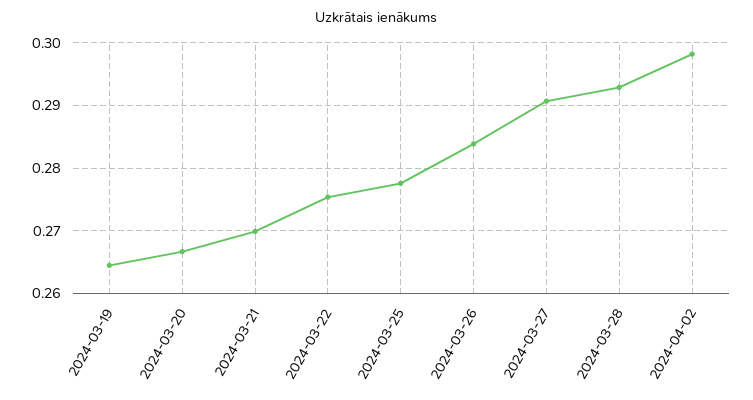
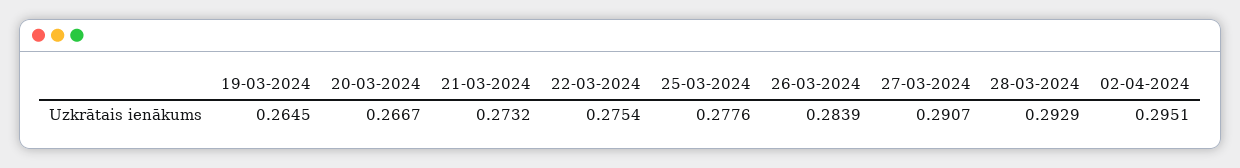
  {
    "2024-03-19": 0.2645,
    "2024-03-20": 0.2667,
-   "2024-03-21": 0.27,
+   "2024-03-21": 0.2732,
    "2024-03-22": 0.2754,
    "2024-03-25": 0.2776,
    "2024-03-26": 0.2839,
    "2024-03-27": 0.2907,
    "2024-03-28": 0.2929,
-   "2024-04-02": 0.298
+   "2024-04-02": 0.2951
  }

